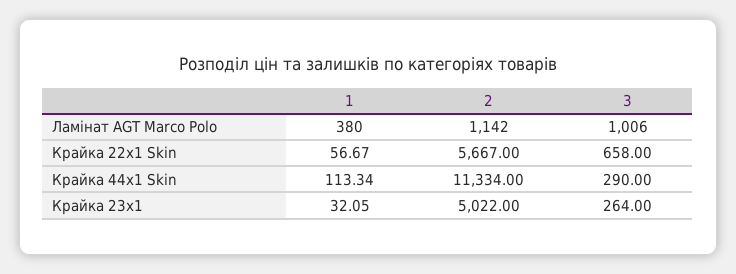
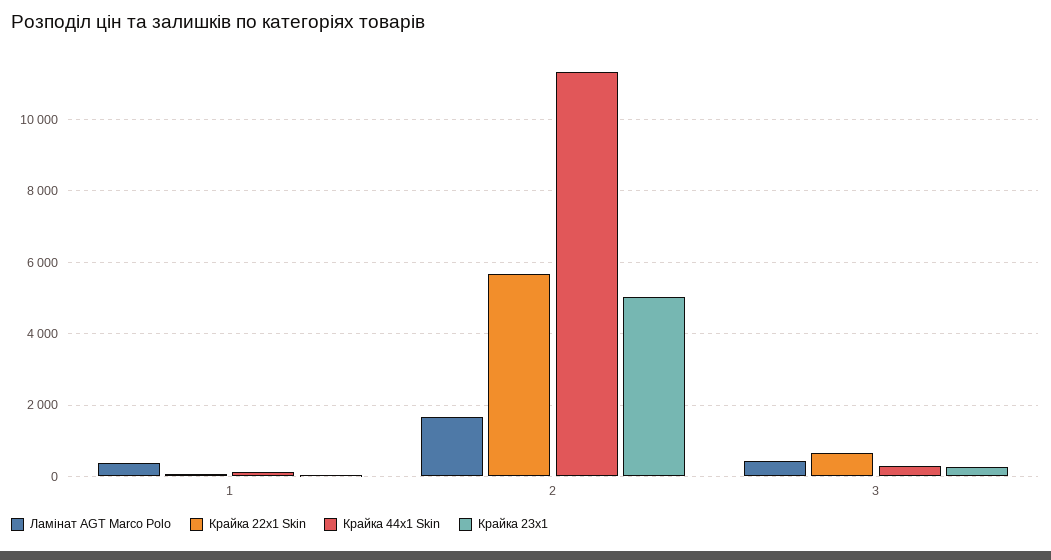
  {
    "Ламінат AGT Marco Polo": {
      "1": 380,
-     "2": 1142,
+     "2": 1600,
-     "3": 1006
+     "3": 400
    },
    "Крайка 22x1 Skin": {
      "1": 56.67,
      "2": 5667,
      "3": 658
    },
    "Крайка 44x1 Skin": {
      "1": 113.34,
      "2": 11334,
      "3": 290
    },
    "Крайка 23x1": {
      "1": 32.05,
      "2": 5022,
      "3": 264
    }
  }

